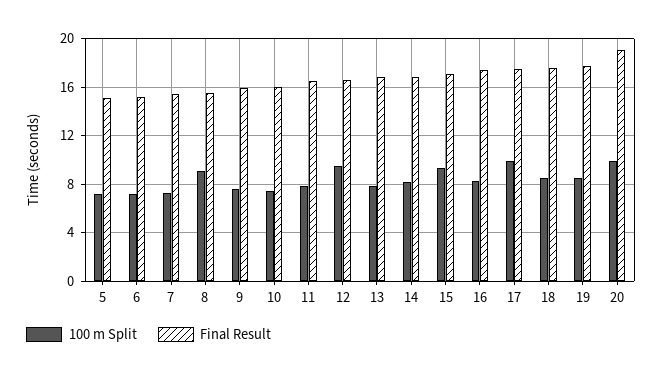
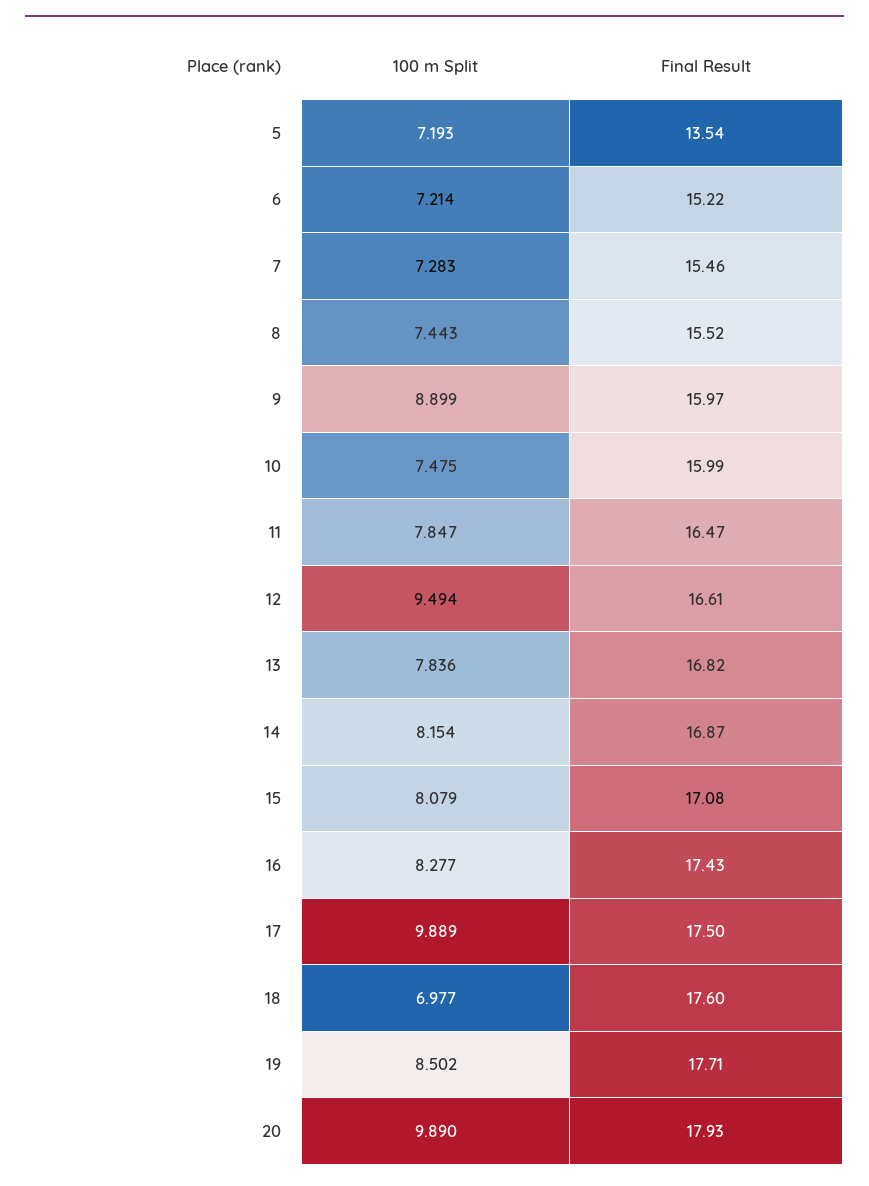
  {
    "100 m Split": {
      "5": 7.193,
      "6": 7.214,
      "7": 7.283,
-     "8": 9,
+     "8": 7.443,
-     "9": 7.5,
+     "9": 8.899,
      "10": 7.475,
      "11": 7.847,
      "12": 9.494,
      "13": 7.836,
      "14": 8.154,
-     "15": 9.5,
+     "15": 8.079,
      "16": 8.277,
      "17": 9.889,
-     "18": 8.5,
+     "18": 6.977,
      "19": 8.502,
      "20": 9.89
    },
    "Final Result": {
-     "5": 15,
+     "5": 13.54,
      "6": 15.22,
      "7": 15.46,
      "8": 15.52,
      "9": 15.97,
      "10": 15.99,
      "11": 16.47,
      "12": 16.61,
      "13": 16.82,
      "14": 16.87,
      "15": 17.08,
      "16": 17.43,
      "17": 17.5,
      "18": 17.6,
      "19": 17.71,
-     "20": 19
+     "20": 17.93
    }
  }

